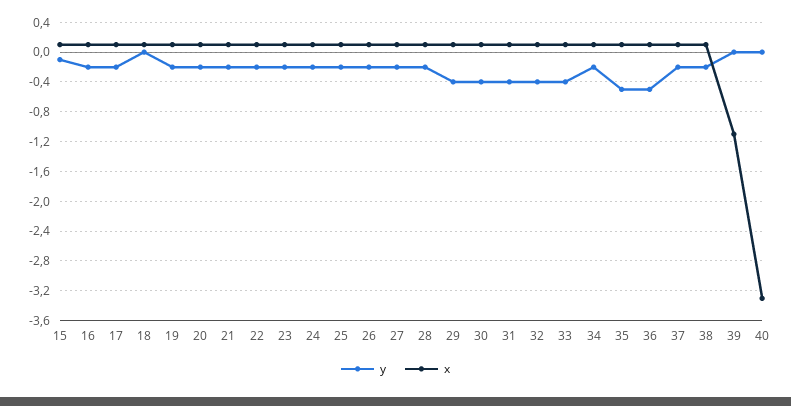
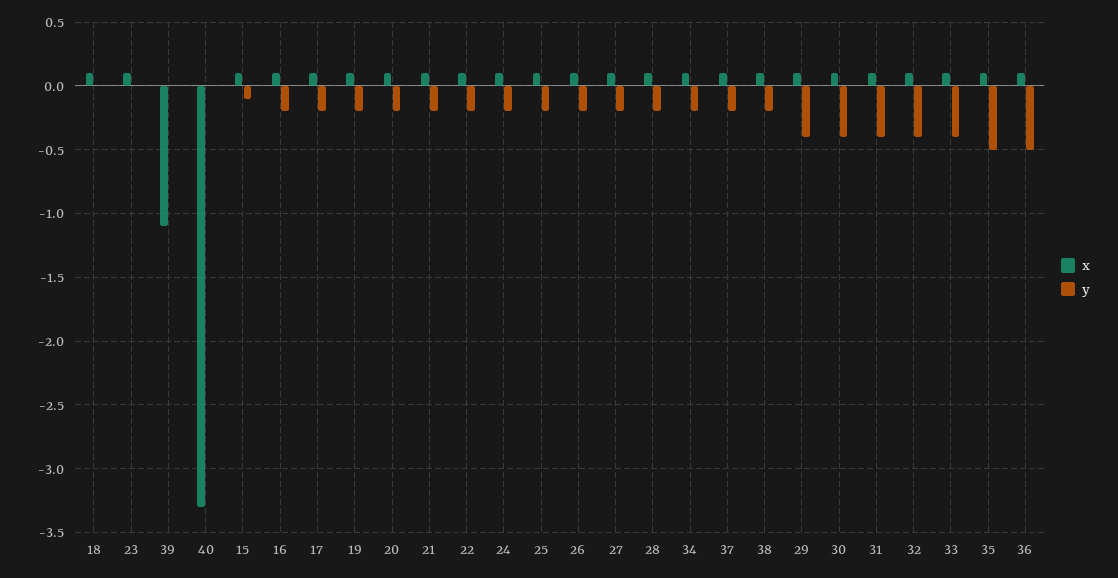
  {
    "y": {
      "15": -0.1,
      "16": -0.2,
      "17": -0.2,
      "18": 0,
      "19": -0.2,
      "20": -0.2,
      "21": -0.2,
      "22": -0.2,
-     "23": -0.2,
+     "23": 0,
      "24": -0.2,
      "25": -0.2,
      "26": -0.2,
      "27": -0.2,
      "28": -0.2,
      "29": -0.4,
      "30": -0.4,
      "31": -0.4,
      "32": -0.4,
      "33": -0.4,
      "34": -0.2,
      "35": -0.5,
      "36": -0.5,
      "37": -0.2,
      "38": -0.2,
      "39": 0,
      "40": 0
    },
    "x": {
      "15": 0.1,
      "16": 0.1,
      "17": 0.1,
      "18": 0.1,
      "19": 0.1,
      "20": 0.1,
      "21": 0.1,
      "22": 0.1,
      "23": 0.1,
      "24": 0.1,
      "25": 0.1,
      "26": 0.1,
      "27": 0.1,
      "28": 0.1,
      "29": 0.1,
      "30": 0.1,
      "31": 0.1,
      "32": 0.1,
      "33": 0.1,
      "34": 0.1,
      "35": 0.1,
      "36": 0.1,
      "37": 0.1,
      "38": 0.1,
      "39": -1.1,
      "40": -3.3
    }
  }

